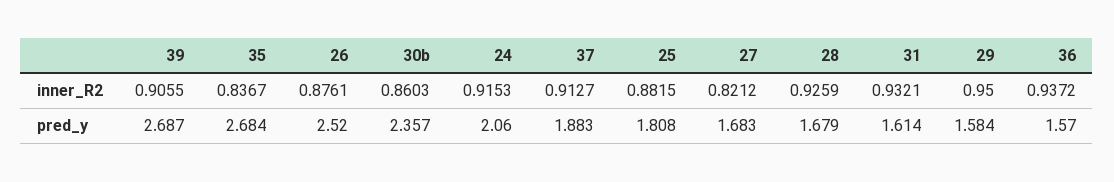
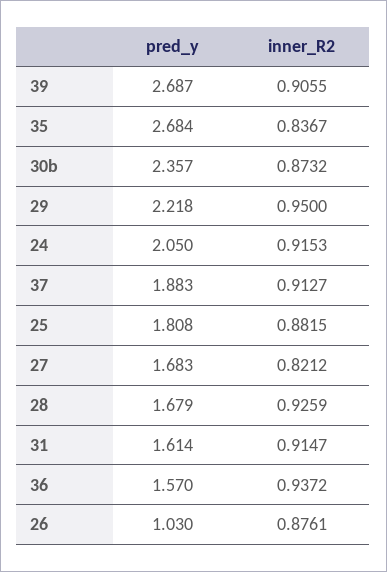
  {
    "39": {
      "inner_R2": 0.9055,
      "pred_y": 2.687
    },
    "35": {
      "inner_R2": 0.8367,
      "pred_y": 2.684
    },
    "26": {
      "inner_R2": 0.8761,
-     "pred_y": 2.52
+     "pred_y": 1.03
    },
    "30b": {
-     "inner_R2": 0.8603,
+     "inner_R2": 0.8732,
      "pred_y": 2.357
    },
    "24": {
      "inner_R2": 0.9153,
-     "pred_y": 2.06
+     "pred_y": 2.05
    },
    "37": {
      "inner_R2": 0.9127,
      "pred_y": 1.883
    },
    "25": {
      "inner_R2": 0.8815,
      "pred_y": 1.808
    },
    "27": {
      "inner_R2": 0.8212,
      "pred_y": 1.683
    },
    "28": {
      "inner_R2": 0.9259,
      "pred_y": 1.679
    },
    "31": {
-     "inner_R2": 0.9321,
+     "inner_R2": 0.9147,
      "pred_y": 1.614
    },
    "29": {
      "inner_R2": 0.95,
-     "pred_y": 1.584
+     "pred_y": 2.218
    },
    "36": {
      "inner_R2": 0.9372,
      "pred_y": 1.57
    }
  }

